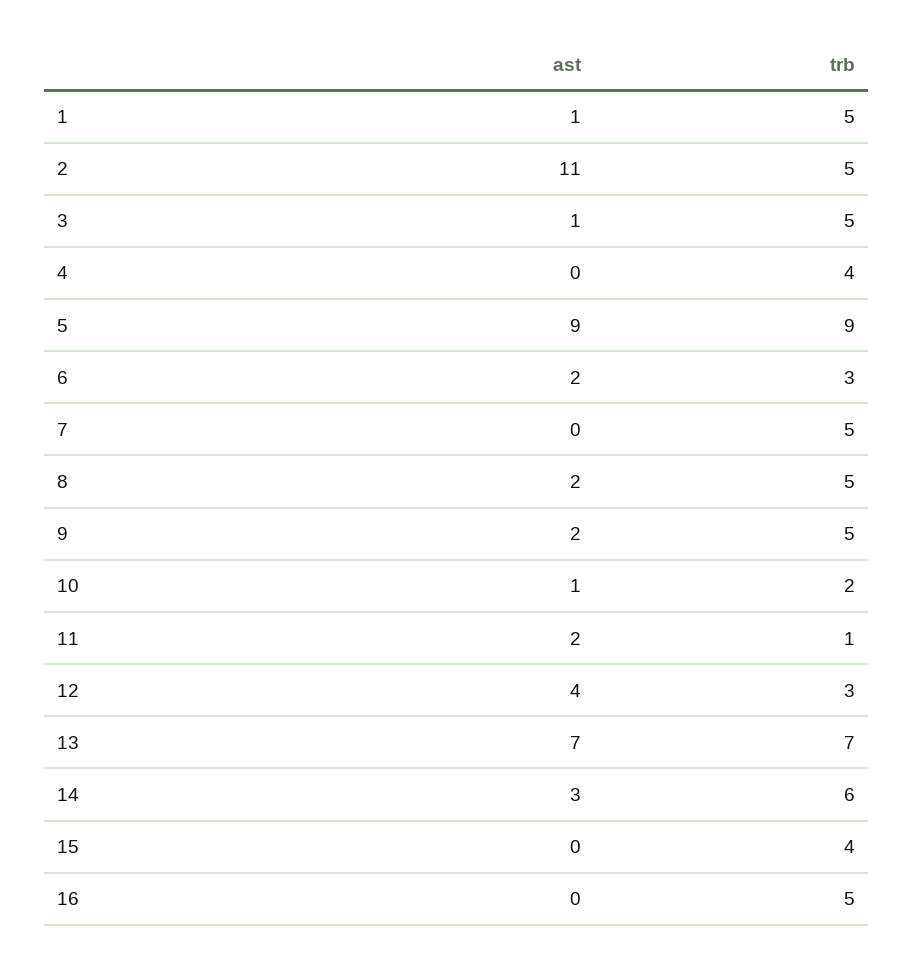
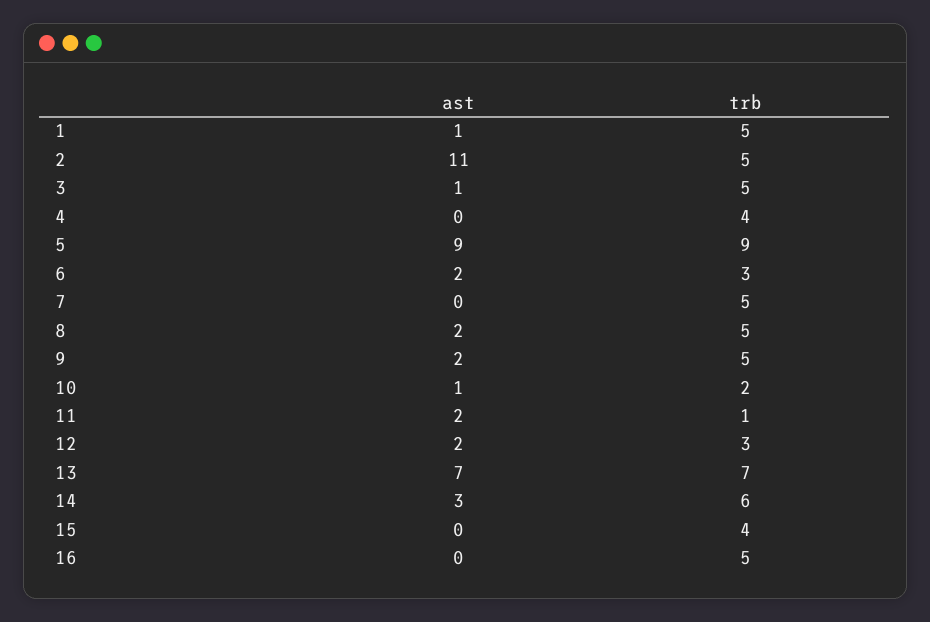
  {
    "ast": {
      "1": 1,
      "2": 11,
      "3": 1,
      "4": 0,
      "5": 9,
      "6": 2,
      "7": 0,
      "8": 2,
      "9": 2,
      "10": 1,
      "11": 2,
-     "12": 4,
+     "12": 2,
      "13": 7,
      "14": 3,
      "15": 0,
      "16": 0
    },
    "trb": {
      "1": 5,
      "2": 5,
      "3": 5,
      "4": 4,
      "5": 9,
      "6": 3,
      "7": 5,
      "8": 5,
      "9": 5,
      "10": 2,
      "11": 1,
      "12": 3,
      "13": 7,
      "14": 6,
      "15": 4,
      "16": 5
    }
  }

